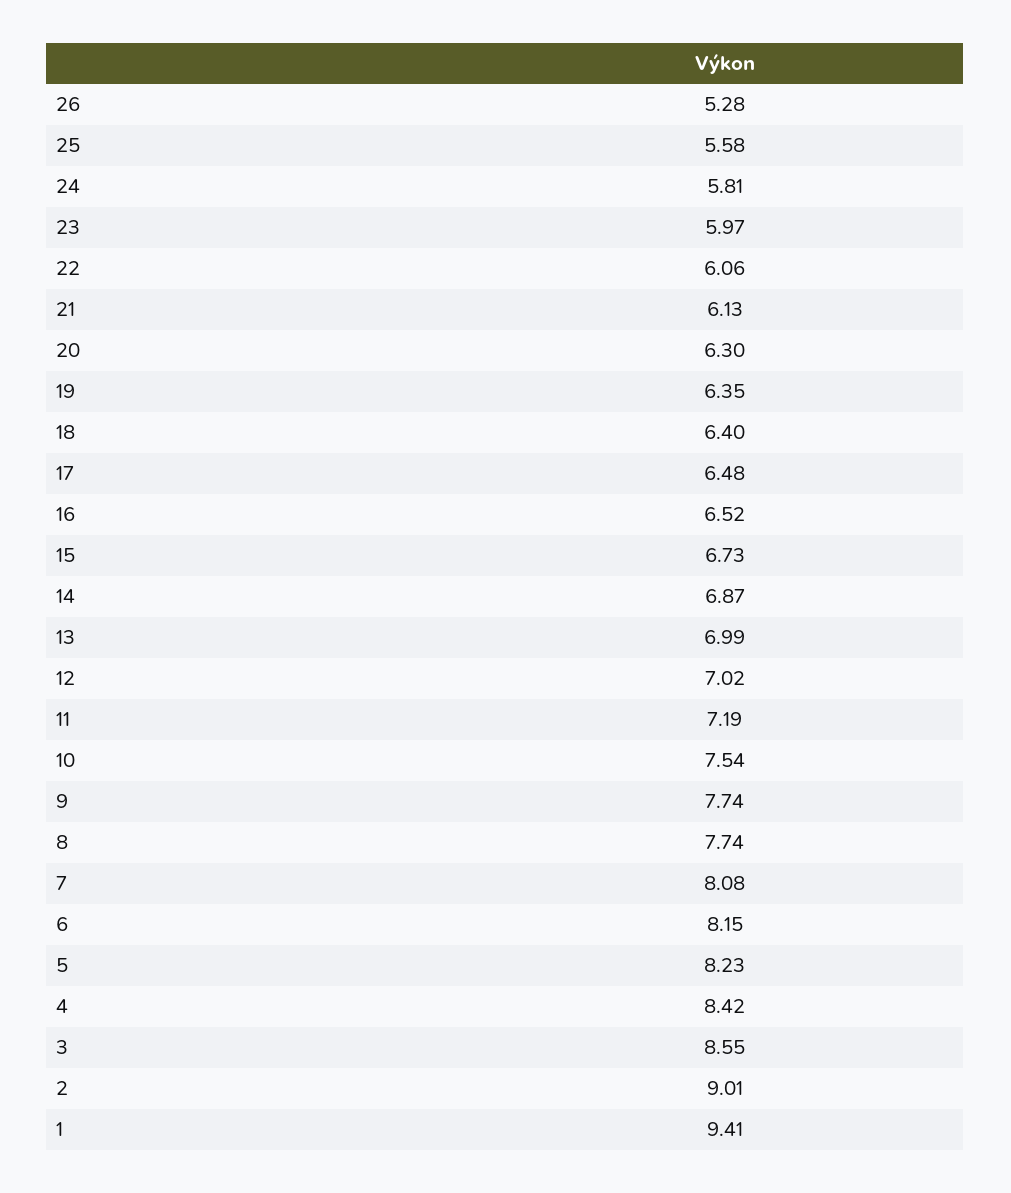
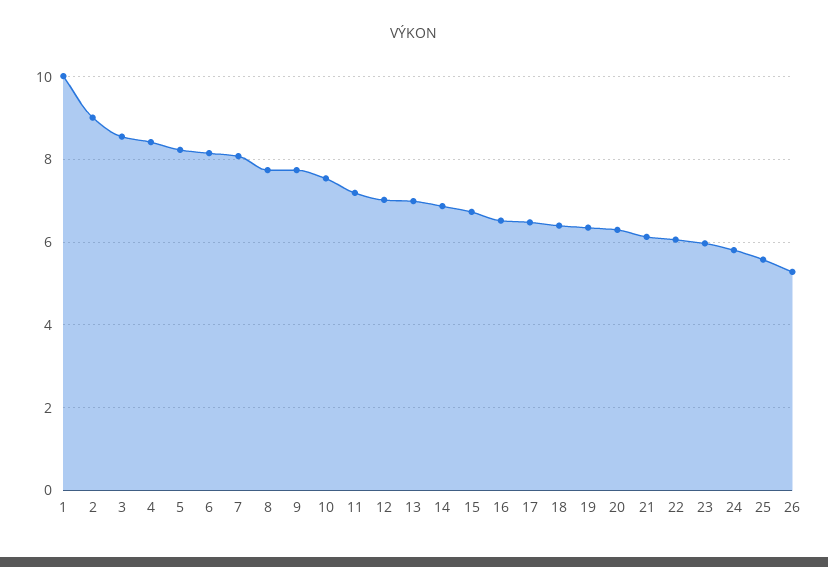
  {
    "26": 5.28,
    "25": 5.58,
    "24": 5.81,
    "23": 5.97,
    "22": 6.06,
    "21": 6.13,
    "20": 6.3,
    "19": 6.35,
    "18": 6.4,
    "17": 6.48,
    "16": 6.52,
    "15": 6.73,
    "14": 6.87,
    "13": 6.99,
    "12": 7.02,
    "11": 7.19,
    "10": 7.54,
    "9": 7.74,
    "8": 7.74,
    "7": 8.08,
    "6": 8.15,
    "5": 8.23,
    "4": 8.42,
    "3": 8.55,
    "2": 9.01,
-   "1": 9.41
+   "1": 10
  }

